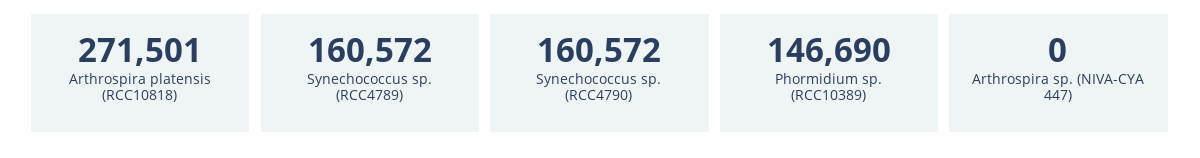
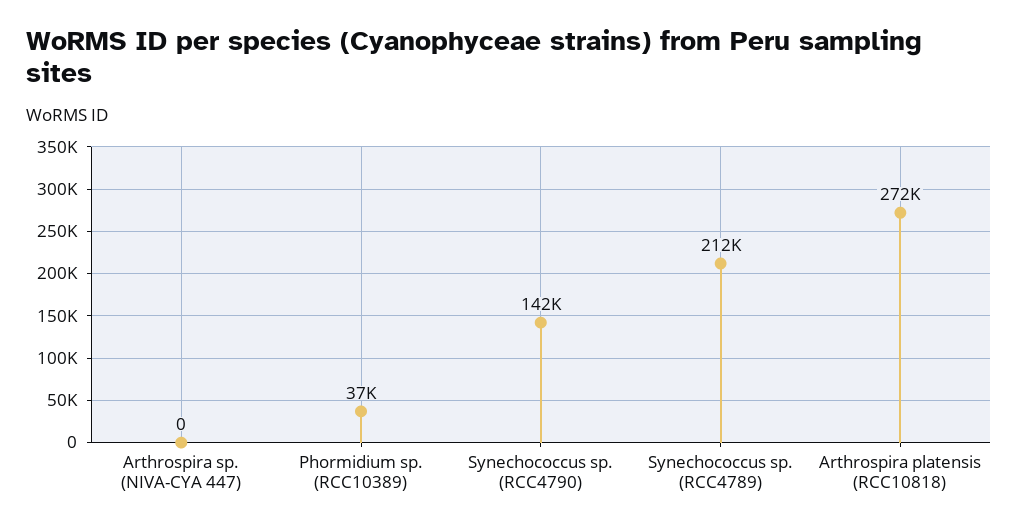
  {
    "Arthrospira platensis (RCC10818)": 271501,
-   "Synechococcus sp. (RCC4789)": 160572,
+   "Synechococcus sp. (RCC4789)": 212000,
-   "Synechococcus sp. (RCC4790)": 160572,
+   "Synechococcus sp. (RCC4790)": 142000,
-   "Phormidium sp. (RCC10389)": 146690,
+   "Phormidium sp. (RCC10389)": 37000,
    "Arthrospira sp. (NIVA-CYA 447)": 0
  }

